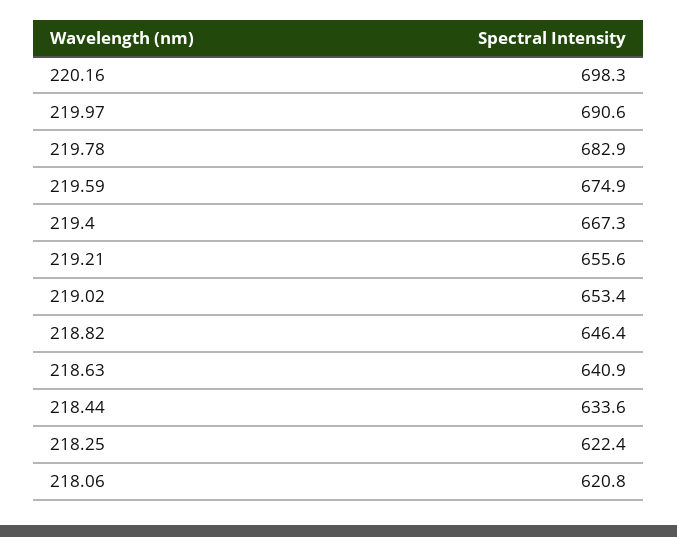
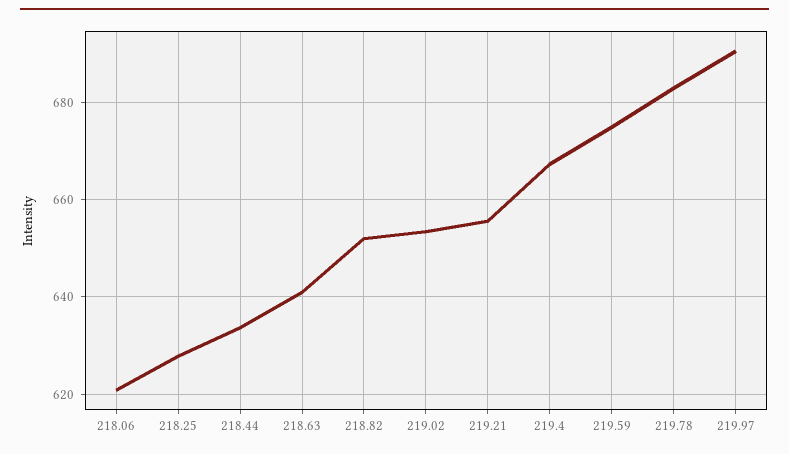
  {
-   "220.16": 698.3,
    "219.97": 690.6,
    "219.78": 682.9,
    "219.59": 674.9,
    "219.4": 667.3,
    "219.21": 655.6,
    "219.02": 653.4,
-   "218.82": 646.4,
+   "218.82": 652,
    "218.63": 640.9,
    "218.44": 633.6,
-   "218.25": 622.4,
+   "218.25": 628,
    "218.06": 620.8
  }

